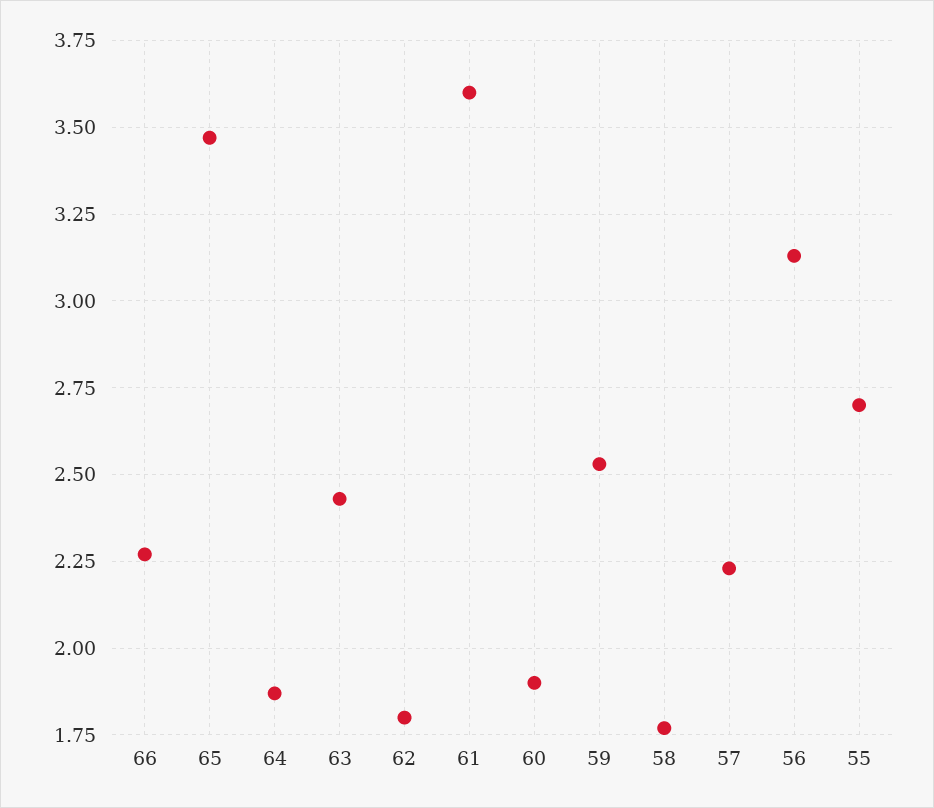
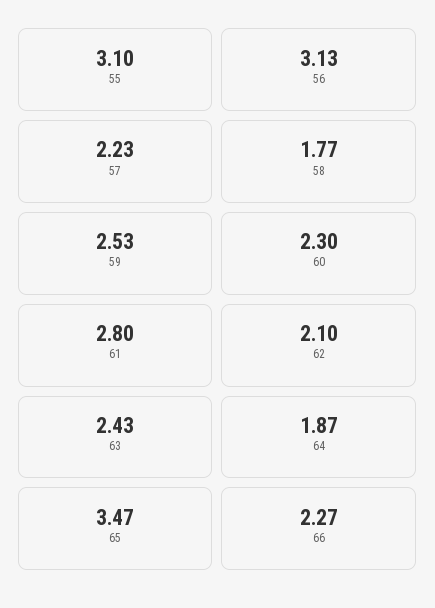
  {
    "66": 2.27,
    "65": 3.47,
    "64": 1.87,
    "63": 2.43,
-   "62": 1.8,
+   "62": 2.1,
-   "61": 3.6,
+   "61": 2.8,
-   "60": 1.9,
+   "60": 2.3,
    "59": 2.53,
    "58": 1.77,
    "57": 2.23,
    "56": 3.13,
-   "55": 2.7
+   "55": 3.1
  }

